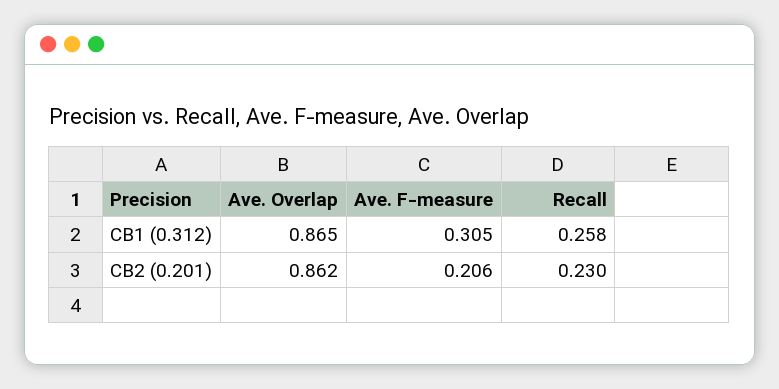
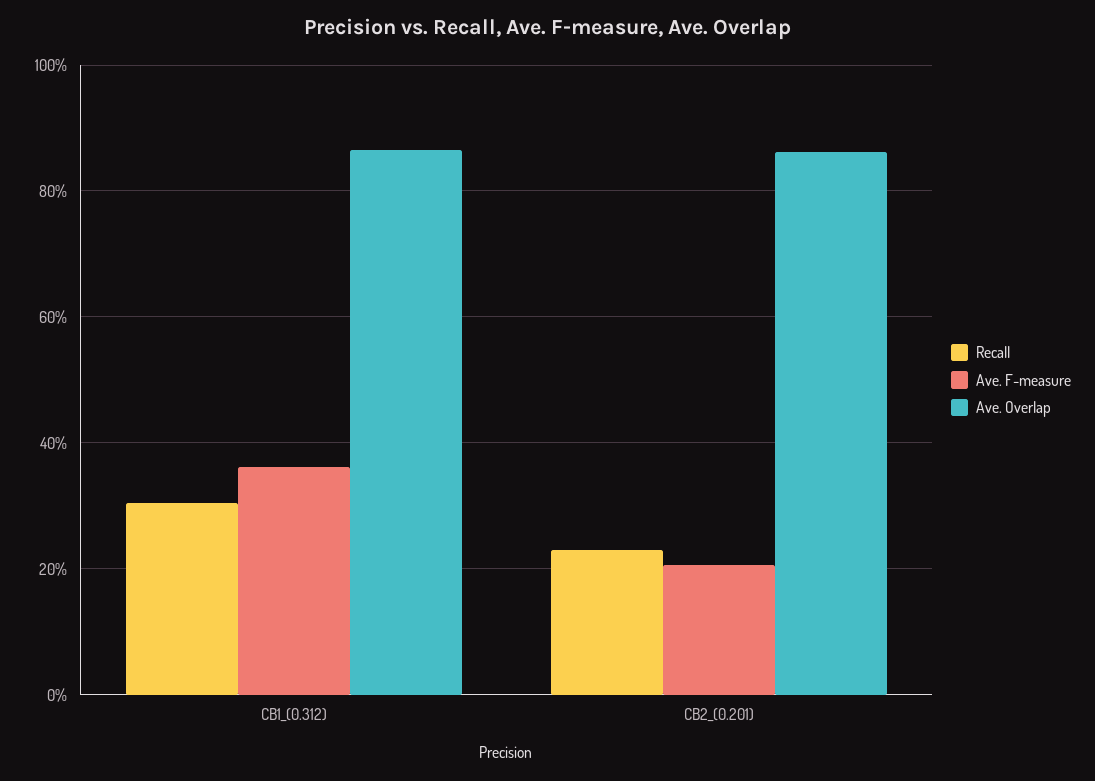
  {
    "Ave. Overlap": {
      "CB1 (0.312)": 0.865,
      "CB2 (0.201)": 0.862
    },
    "Ave. F-measure": {
-     "CB1 (0.312)": 0.305,
+     "CB1 (0.312)": 0.36,
      "CB2 (0.201)": 0.206
    },
    "Recall": {
-     "CB1 (0.312)": 0.258,
+     "CB1 (0.312)": 0.3,
      "CB2 (0.201)": 0.23
    }
  }

